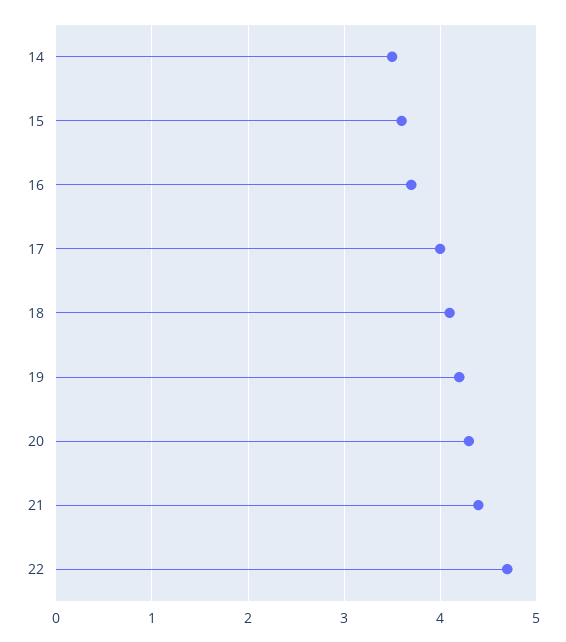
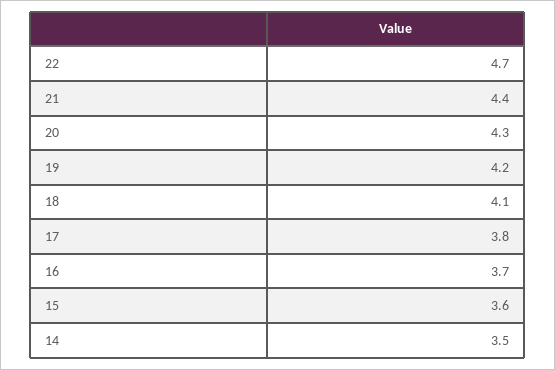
  {
    "14": 3.5,
    "15": 3.6,
    "16": 3.7,
-   "17": 4,
+   "17": 3.8,
    "18": 4.1,
    "19": 4.2,
    "20": 4.3,
    "21": 4.4,
    "22": 4.7
  }

